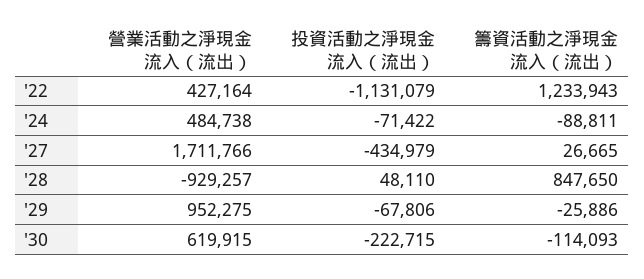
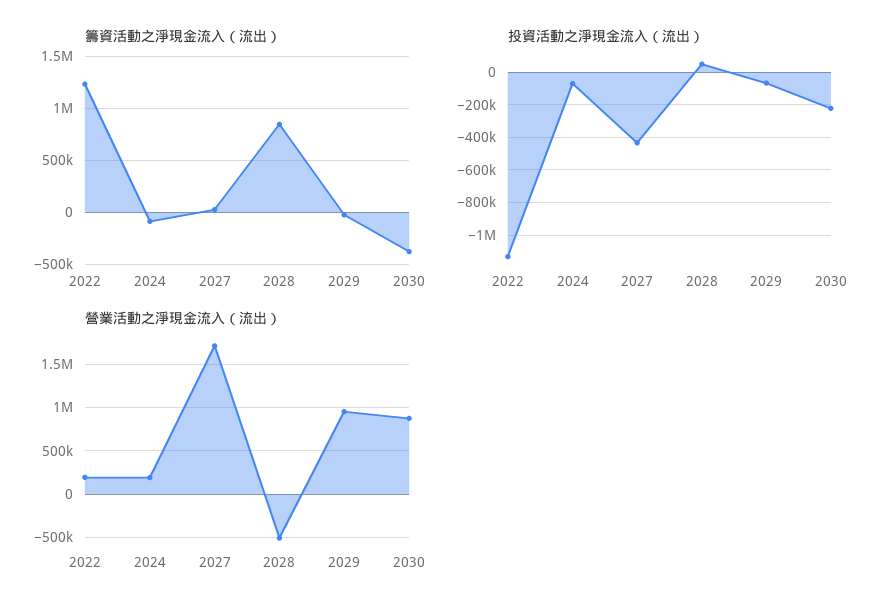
  {
    "營業活動之淨現金流入（流出）": {
-     "'22": 427164,
+     "'22": 200000,
-     "'24": 484738,
+     "'24": 200000,
      "'27": 1711766,
-     "'28": -929257,
+     "'28": -500000,
      "'29": 952275,
-     "'30": 619915
+     "'30": 900000
    },
    "投資活動之淨現金流入（流出）": {
      "'22": -1131079,
      "'24": -71422,
      "'27": -434979,
      "'28": 48110,
      "'29": -67806,
      "'30": -222715
    },
    "籌資活動之淨現金流入（流出）": {
      "'22": 1233943,
      "'24": -88811,
      "'27": 26665,
      "'28": 847650,
      "'29": -25886,
-     "'30": -114093
+     "'30": -400000
    }
  }

